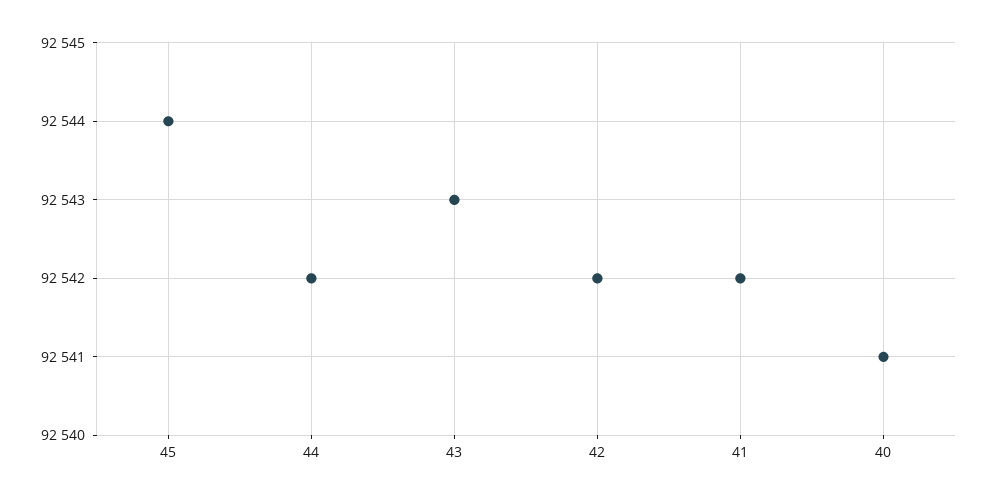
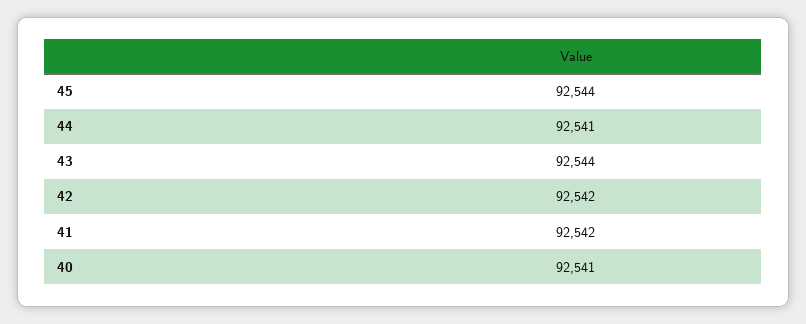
  {
    "45": 92544,
-   "44": 92542,
+   "44": 92541,
-   "43": 92543,
+   "43": 92544,
    "42": 92542,
    "41": 92542,
    "40": 92541
  }

